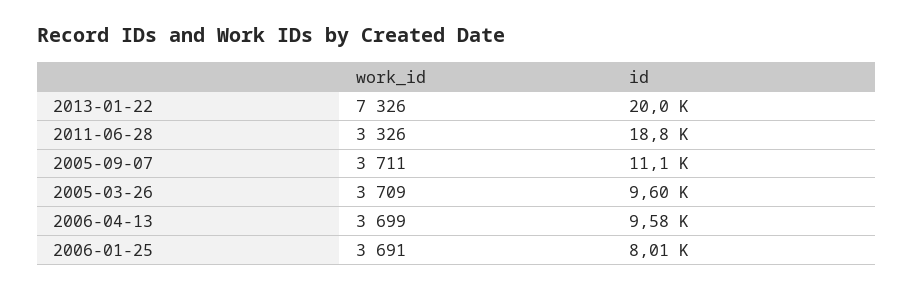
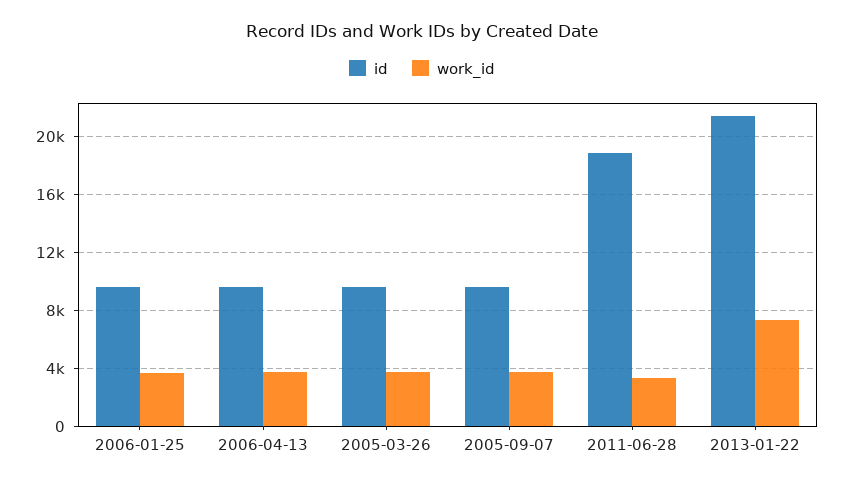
  {
    "work_id": {
      "2013-01-22": 7326,
      "2011-06-28": 3326,
      "2005-09-07": 3711,
      "2005-03-26": 3709,
      "2006-04-13": 3699,
      "2006-01-25": 3691
    },
    "id": {
-     "2013-01-22": 20000,
+     "2013-01-22": 21500,
      "2011-06-28": 18800,
-     "2005-09-07": 11100,
+     "2005-09-07": 9500,
      "2005-03-26": 9600,
      "2006-04-13": 9580,
-     "2006-01-25": 8010
+     "2006-01-25": 9500
    }
  }

